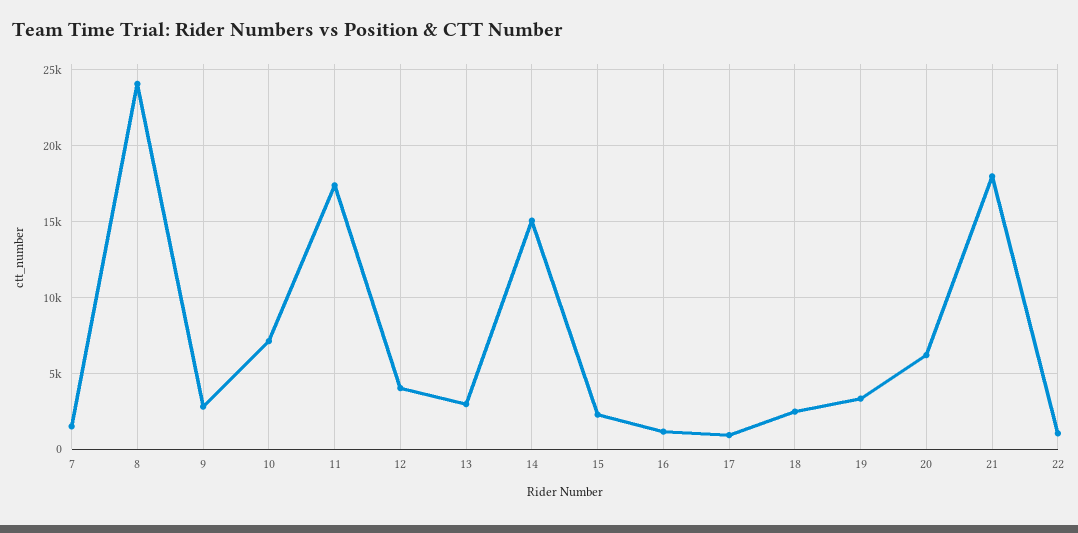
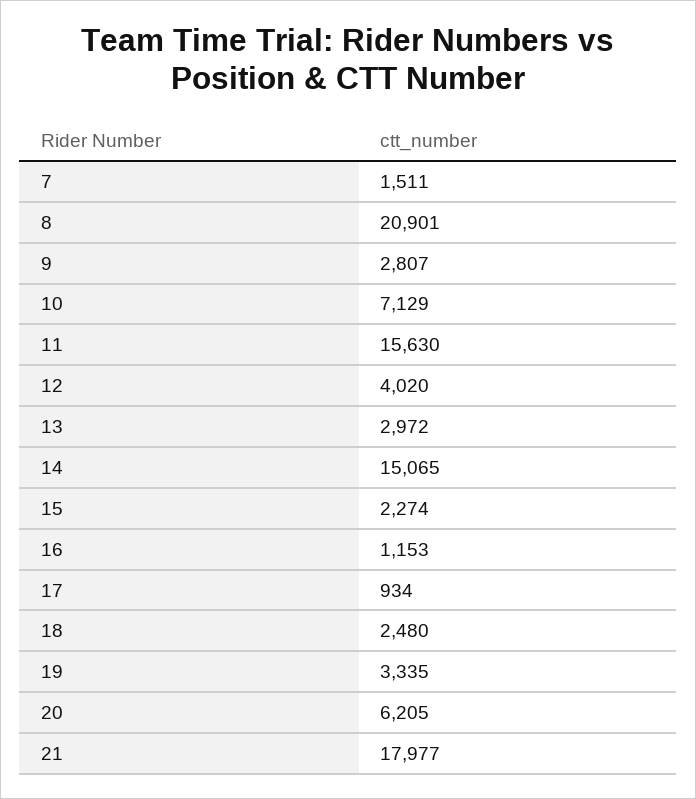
  {
    "7": 1511,
-   "8": 24000,
+   "8": 20901,
    "9": 2807,
    "10": 7129,
-   "11": 17500,
+   "11": 15630,
    "12": 4020,
    "13": 2972,
    "14": 15065,
    "15": 2274,
    "16": 1153,
    "17": 934,
    "18": 2480,
    "19": 3335,
    "20": 6205,
-   "21": 17977,
+   "21": 17977
-   "22": 1000
  }

